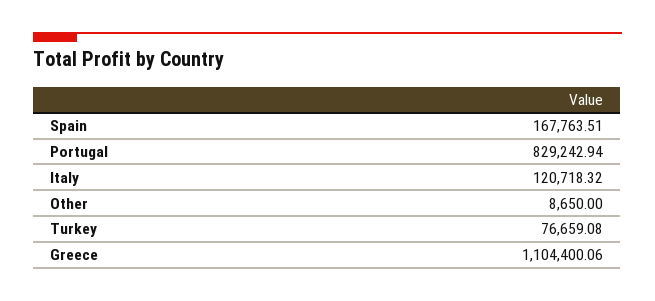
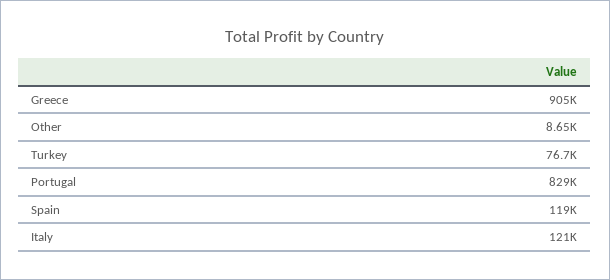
  {
-   "Spain": 167763.51,
+   "Spain": 119000,
    "Portugal": 829242.94,
    "Italy": 120718.32,
    "Other": 8650,
    "Turkey": 76659.08,
-   "Greece": 1104400.06
+   "Greece": 905000
  }

